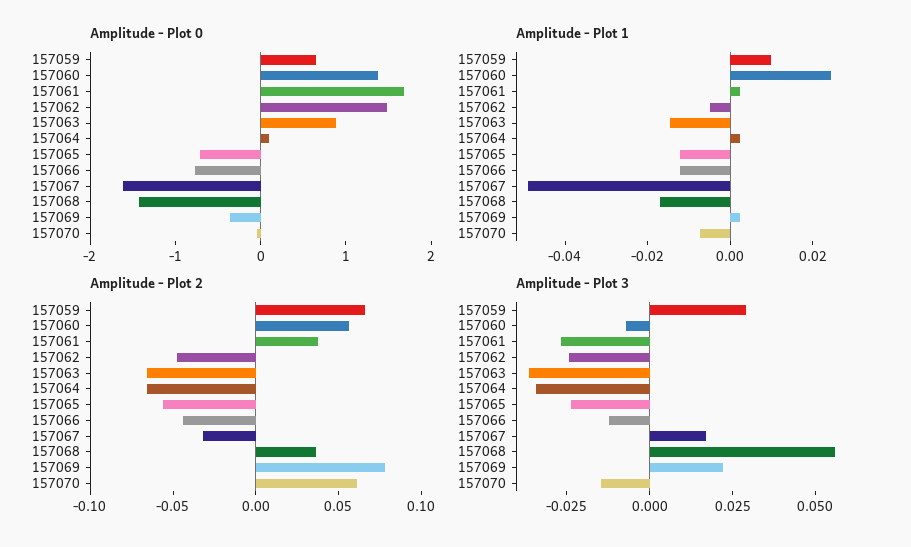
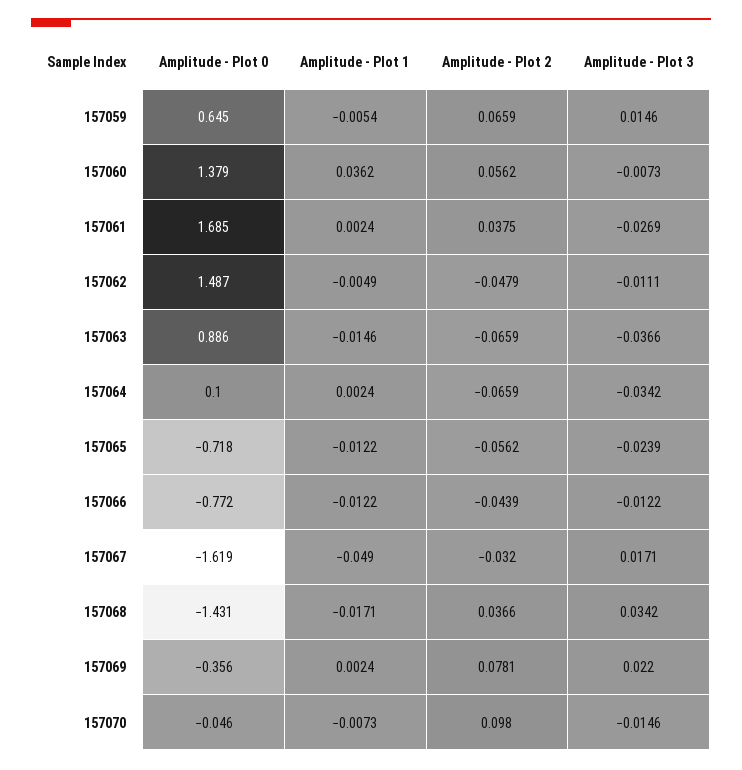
  {
    "Amplitude - Plot 0": {
      "157059": 0.645,
      "157060": 1.379,
      "157061": 1.685,
      "157062": 1.487,
      "157063": 0.886,
      "157064": 0.1,
      "157065": -0.718,
      "157066": -0.772,
      "157067": -1.619,
      "157068": -1.431,
      "157069": -0.356,
      "157070": -0.046
    },
    "Amplitude - Plot 1": {
-     "157059": 0.01,
+     "157059": -0.0054,
-     "157060": 0.025,
+     "157060": 0.0362,
      "157061": 0.0024,
      "157062": -0.0049,
      "157063": -0.0146,
      "157064": 0.0024,
      "157065": -0.0122,
      "157066": -0.0122,
      "157067": -0.049,
      "157068": -0.0171,
      "157069": 0.0024,
      "157070": -0.0073
    },
    "Amplitude - Plot 2": {
      "157059": 0.0659,
      "157060": 0.0562,
      "157061": 0.0375,
      "157062": -0.0479,
      "157063": -0.0659,
      "157064": -0.0659,
      "157065": -0.0562,
      "157066": -0.0439,
      "157067": -0.032,
      "157068": 0.0366,
      "157069": 0.0781,
-     "157070": 0.06
+     "157070": 0.098
    },
    "Amplitude - Plot 3": {
-     "157059": 0.03,
+     "157059": 0.0146,
      "157060": -0.0073,
      "157061": -0.0269,
-     "157062": -0.025,
+     "157062": -0.0111,
      "157063": -0.0366,
      "157064": -0.0342,
      "157065": -0.0239,
      "157066": -0.0122,
      "157067": 0.0171,
-     "157068": 0.055,
+     "157068": 0.0342,
      "157069": 0.022,
      "157070": -0.0146
    }
  }

